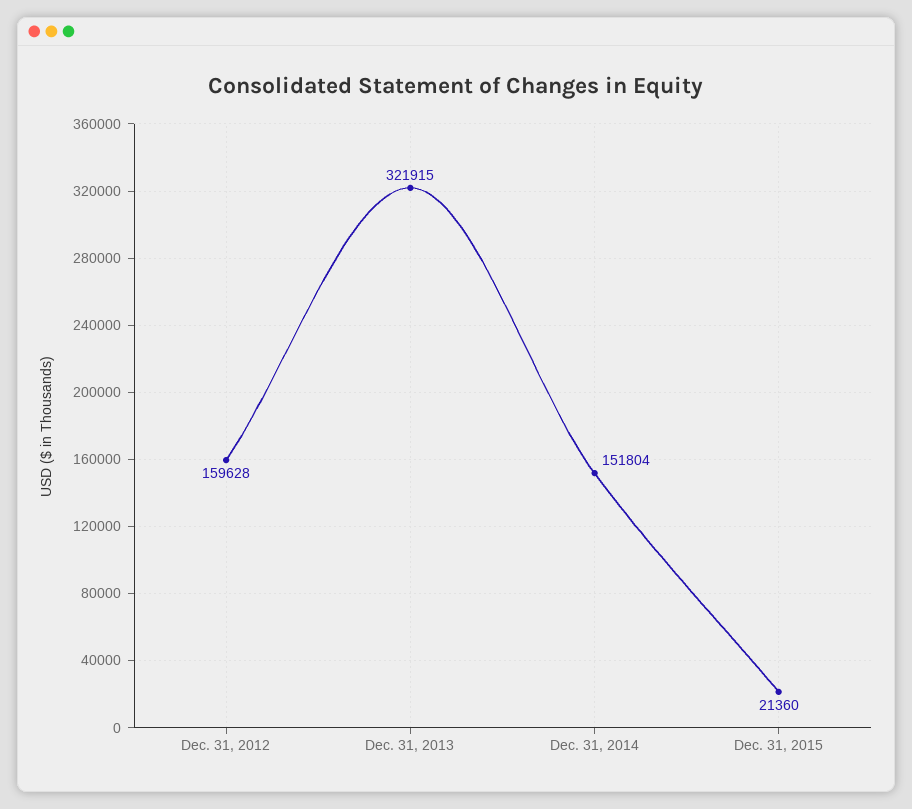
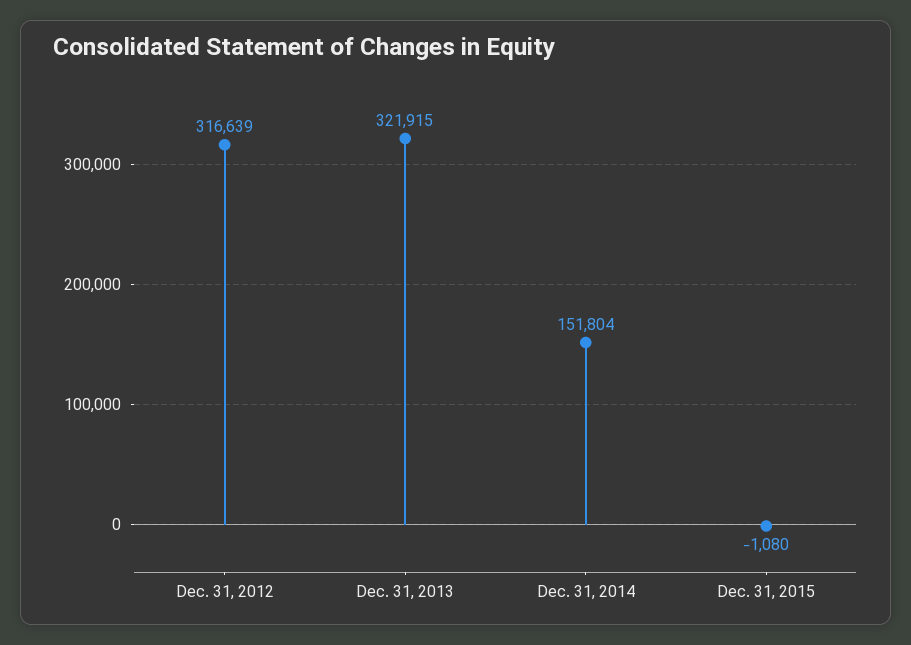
  {
-   "Dec. 31, 2012": 159628,
+   "Dec. 31, 2012": 316639,
    "Dec. 31, 2013": 321915,
    "Dec. 31, 2014": 151804,
-   "Dec. 31, 2015": 21360
+   "Dec. 31, 2015": -1080
  }

